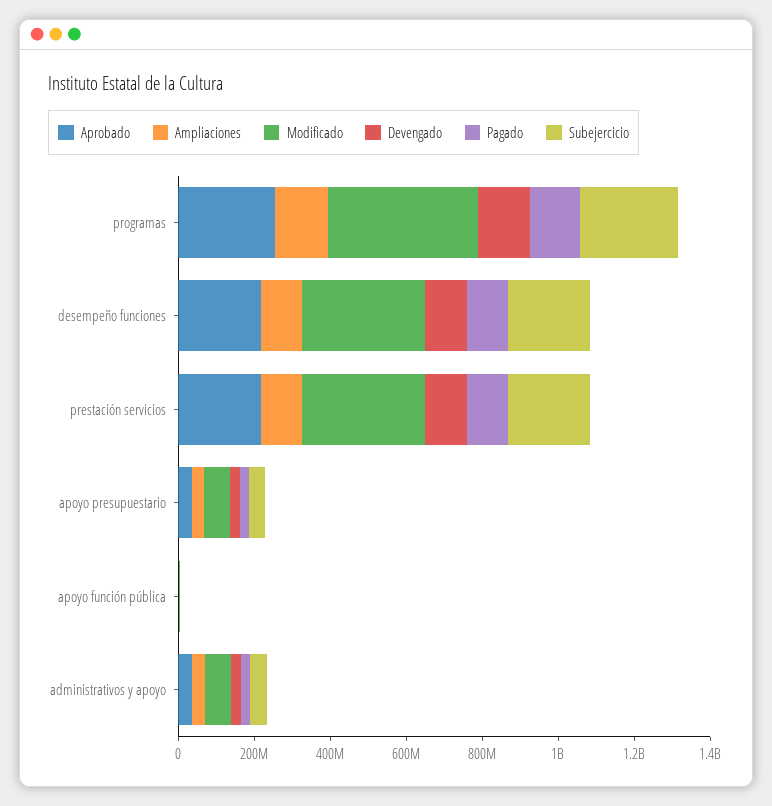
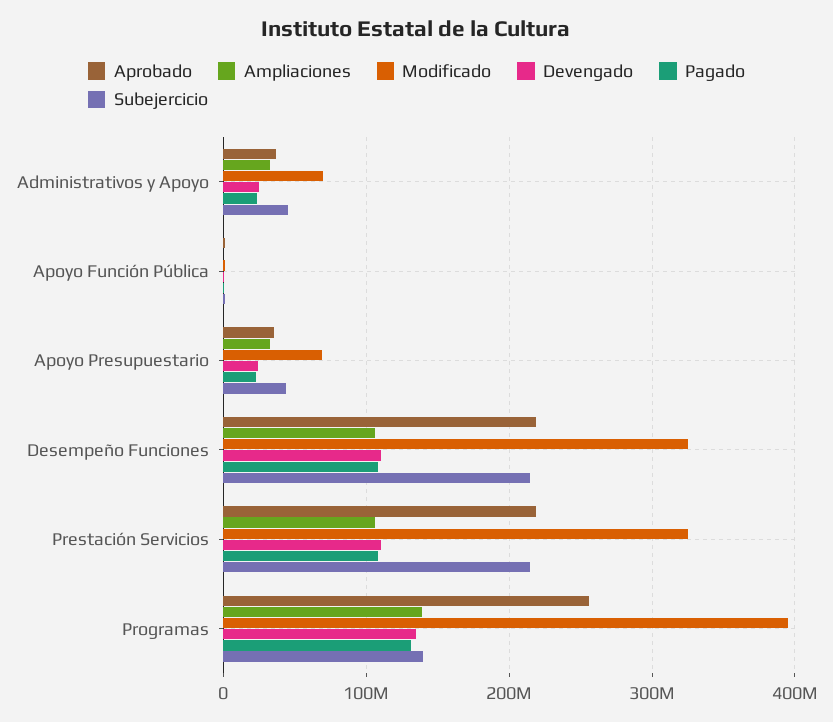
  {
    "Aprobado": {
      "programas": 260000000,
      "desempeño funciones": 220000000,
      "prestación servicios": 220000000,
      "apoyo presupuestario": 40000000,
      "apoyo función pública": 0,
      "administrativos y apoyo": 40000000
    },
    "Ampliaciones": {
      "programas": 140000000,
      "desempeño funciones": 110000000,
      "prestación servicios": 110000000,
      "apoyo presupuestario": 30000000,
      "apoyo función pública": 0,
      "administrativos y apoyo": 30000000
    },
    "Modificado": {
      "programas": 390000000,
      "desempeño funciones": 320000000,
      "prestación servicios": 320000000,
      "apoyo presupuestario": 70000000,
      "apoyo función pública": 0,
      "administrativos y apoyo": 70000000
    },
    "Devengado": {
      "programas": 140000000,
      "desempeño funciones": 110000000,
      "prestación servicios": 110000000,
      "apoyo presupuestario": 20000000,
      "apoyo función pública": 0,
      "administrativos y apoyo": 20000000
    },
    "Pagado": {
      "programas": 130000000,
      "desempeño funciones": 110000000,
      "prestación servicios": 110000000,
      "apoyo presupuestario": 20000000,
      "apoyo función pública": 0,
      "administrativos y apoyo": 20000000
    },
    "Subejercicio": {
-     "programas": 250000000,
+     "programas": 140000000,
      "desempeño funciones": 210000000,
      "prestación servicios": 210000000,
      "apoyo presupuestario": 40000000,
      "apoyo función pública": 0,
      "administrativos y apoyo": 50000000
    }
  }

